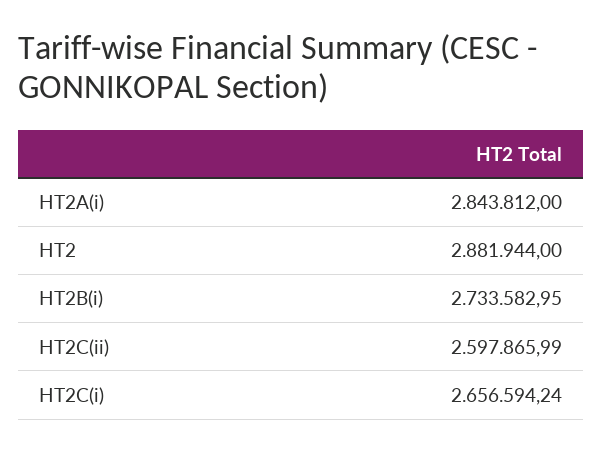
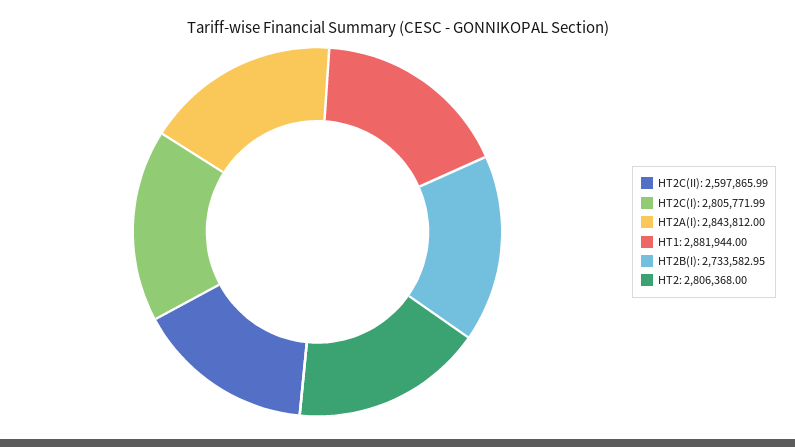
  {
    "HT2A(i)": 2843812,
-   "HT2": 2881944,
+   "HT2": 2806368,
    "HT2B(i)": 2733582.95,
    "HT2C(ii)": 2597865.99,
-   "HT2C(i)": 2656594.24
+   "HT2C(i)": 2805771.99,
+   "HT1": 2881944
  }

